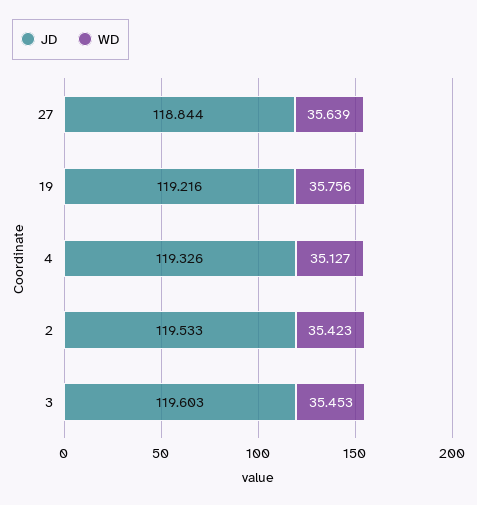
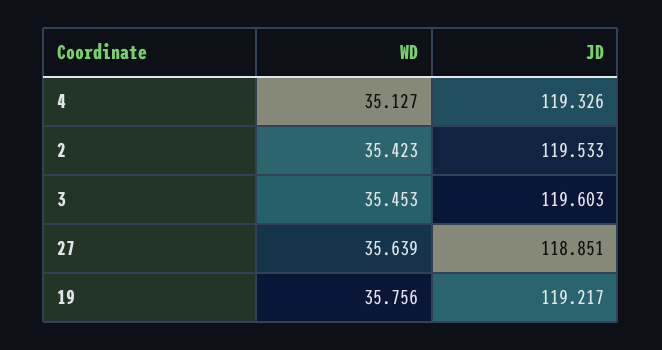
  {
    "JD": {
-     "27": 118.844,
+     "27": 118.851,
-     "19": 119.216,
+     "19": 119.217,
      "4": 119.326,
      "2": 119.533,
      "3": 119.603
    },
    "WD": {
      "27": 35.639,
      "19": 35.756,
      "4": 35.127,
      "2": 35.423,
      "3": 35.453
    }
  }

